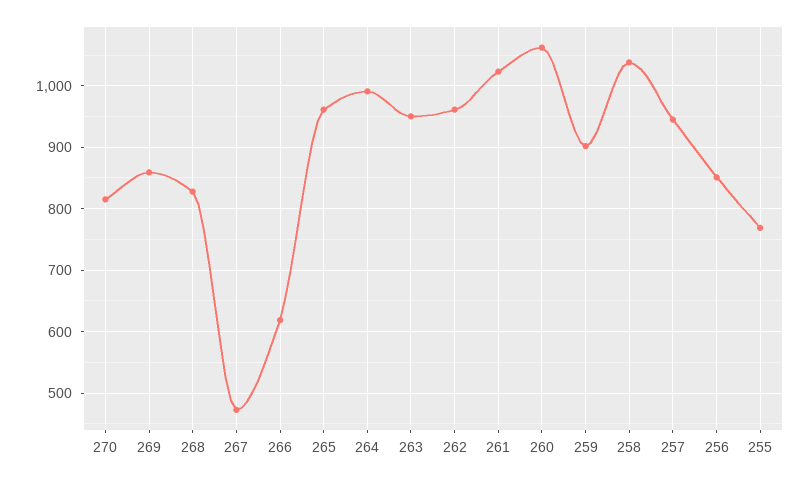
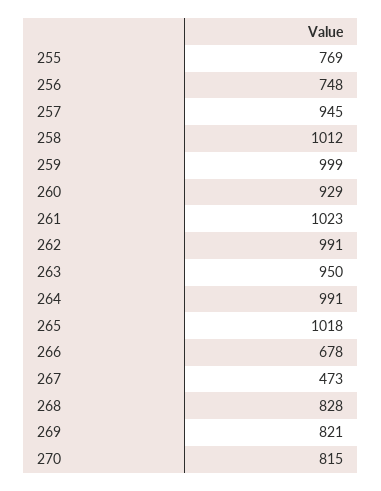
  {
    "270": 815,
-   "269": 860,
+   "269": 821,
    "268": 828,
    "267": 473,
-   "266": 620,
+   "266": 678,
-   "265": 960,
+   "265": 1018,
    "264": 991,
    "263": 950,
-   "262": 960,
+   "262": 991,
    "261": 1023,
-   "260": 1060,
+   "260": 929,
-   "259": 900,
+   "259": 999,
-   "258": 1040,
+   "258": 1012,
    "257": 945,
-   "256": 850,
+   "256": 748,
    "255": 769
  }

